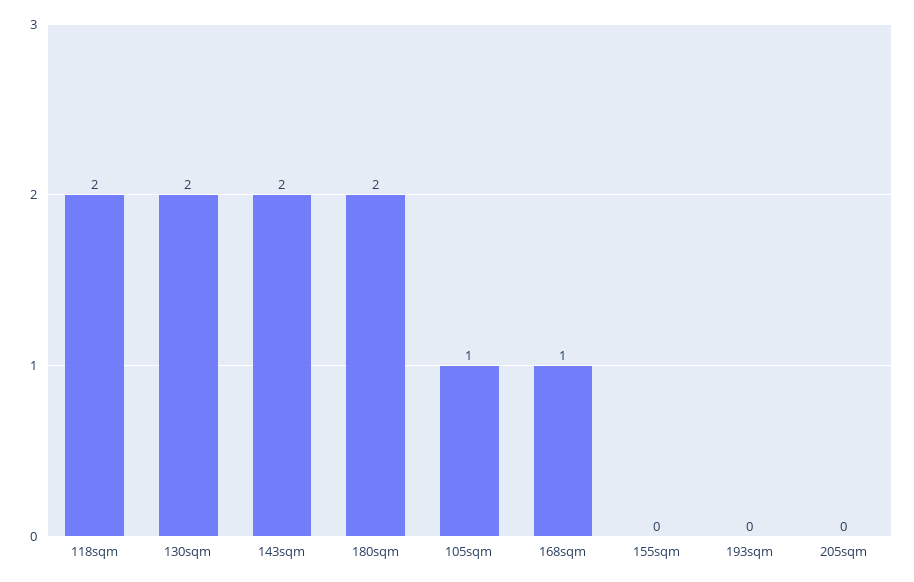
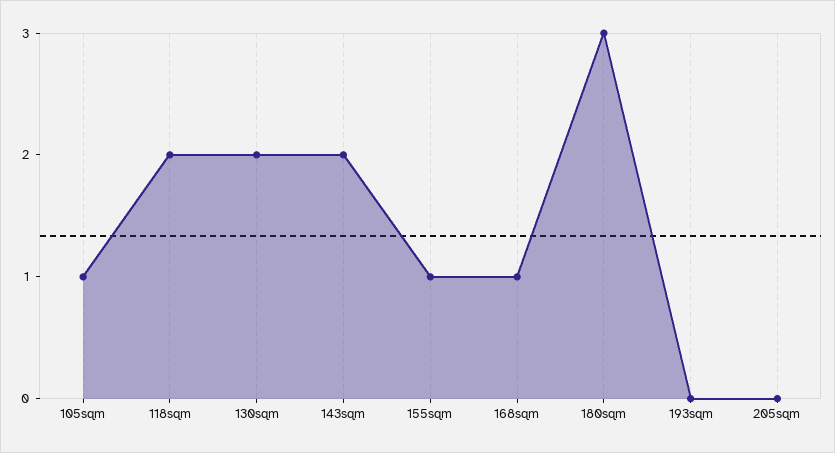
  {
    "118sqm": 2,
    "130sqm": 2,
    "143sqm": 2,
-   "180sqm": 2,
+   "180sqm": 3,
    "105sqm": 1,
    "168sqm": 1,
-   "155sqm": 0,
+   "155sqm": 1,
    "193sqm": 0,
    "205sqm": 0
  }

